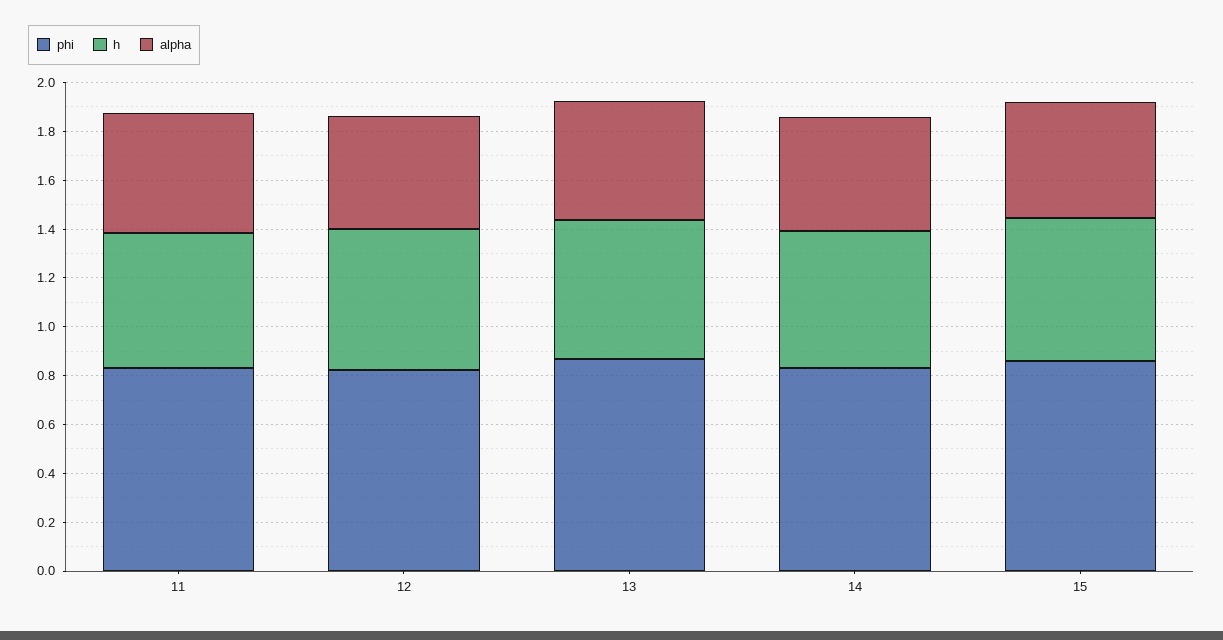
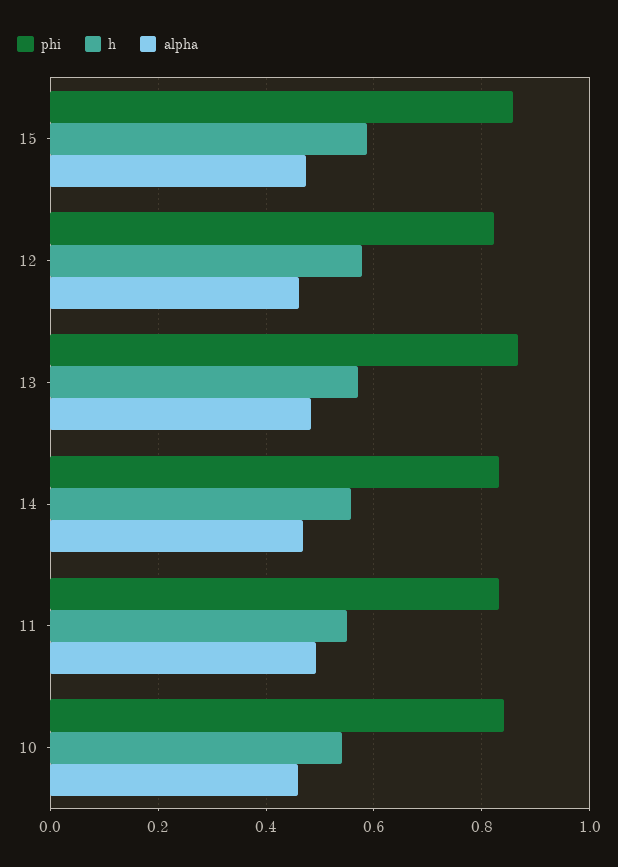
  {
    "phi": {
      "11": 0.84,
      "12": 0.82,
      "13": 0.86,
      "14": 0.84,
-     "15": 0.86
+     "15": 0.86,
+     "10": 0.84
    },
    "h": {
      "11": 0.56,
      "12": 0.58,
      "13": 0.58,
      "14": 0.56,
-     "15": 0.58
+     "15": 0.58,
+     "10": 0.54
    },
    "alpha": {
      "11": 0.5,
      "12": 0.46,
      "13": 0.48,
      "14": 0.46,
-     "15": 0.48
+     "15": 0.48,
+     "10": 0.46
    }
  }

